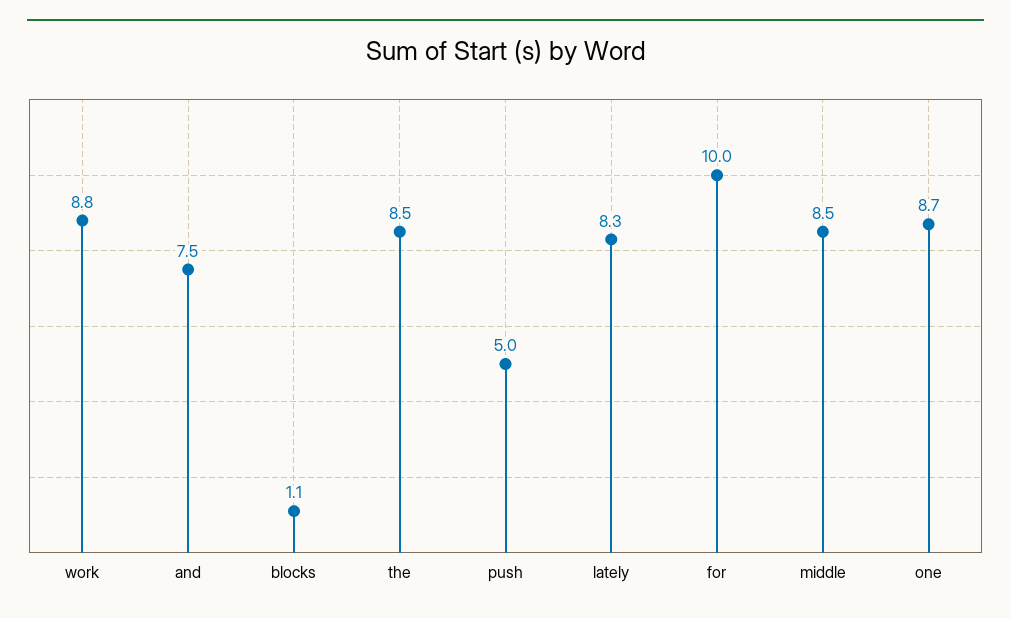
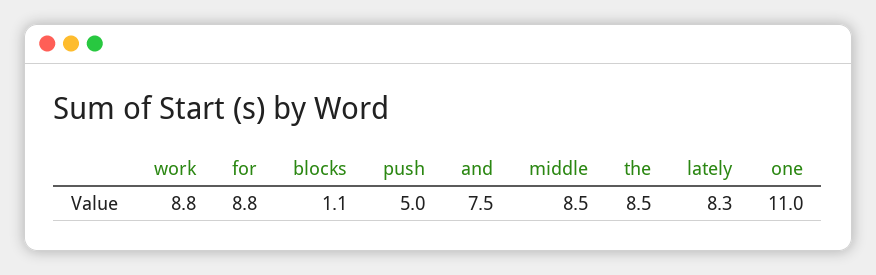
  {
    "work": 8.8,
    "and": 7.5,
    "blocks": 1.1,
    "the": 8.5,
    "push": 5,
    "lately": 8.3,
-   "for": 10,
+   "for": 8.8,
    "middle": 8.5,
-   "one": 8.7
+   "one": 11
  }

